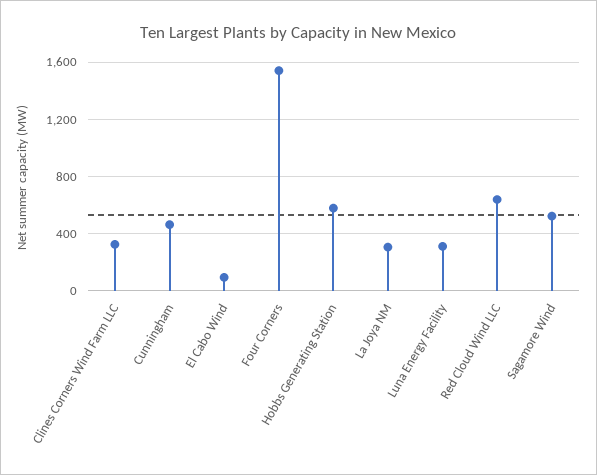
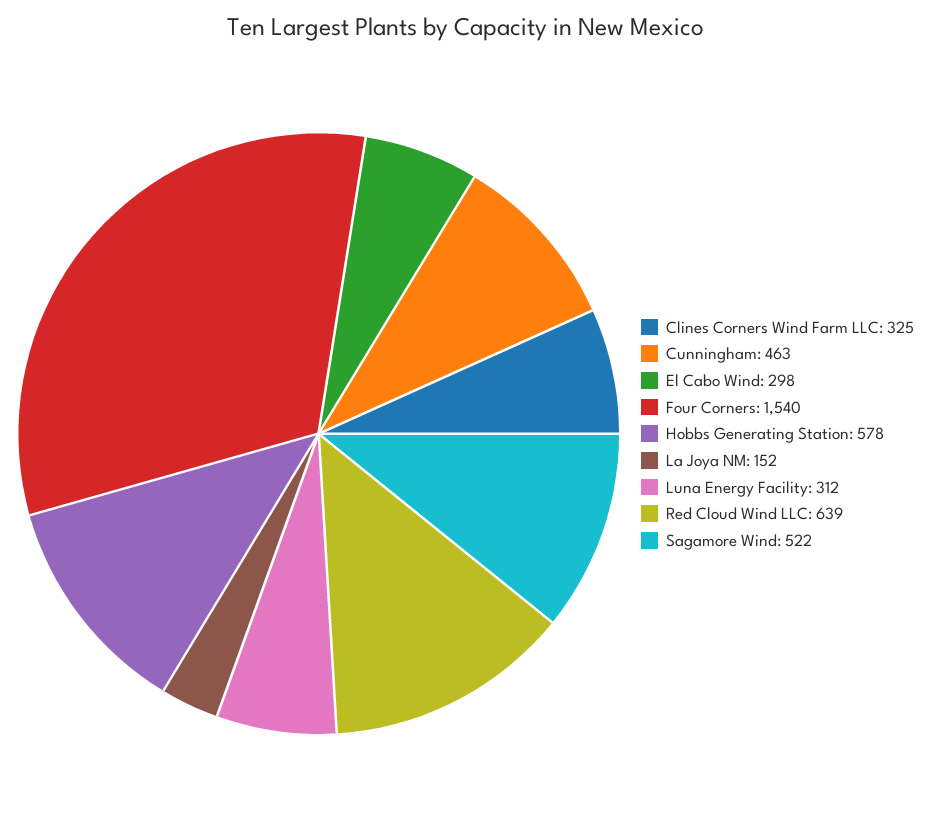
  {
    "Clines Corners Wind Farm LLC": 325,
    "Cunningham": 463,
-   "El Cabo Wind": 100,
+   "El Cabo Wind": 298,
    "Four Corners": 1540,
    "Hobbs Generating Station": 578,
-   "La Joya NM": 300,
+   "La Joya NM": 152,
    "Luna Energy Facility": 312,
    "Red Cloud Wind LLC": 639,
    "Sagamore Wind": 522
  }

